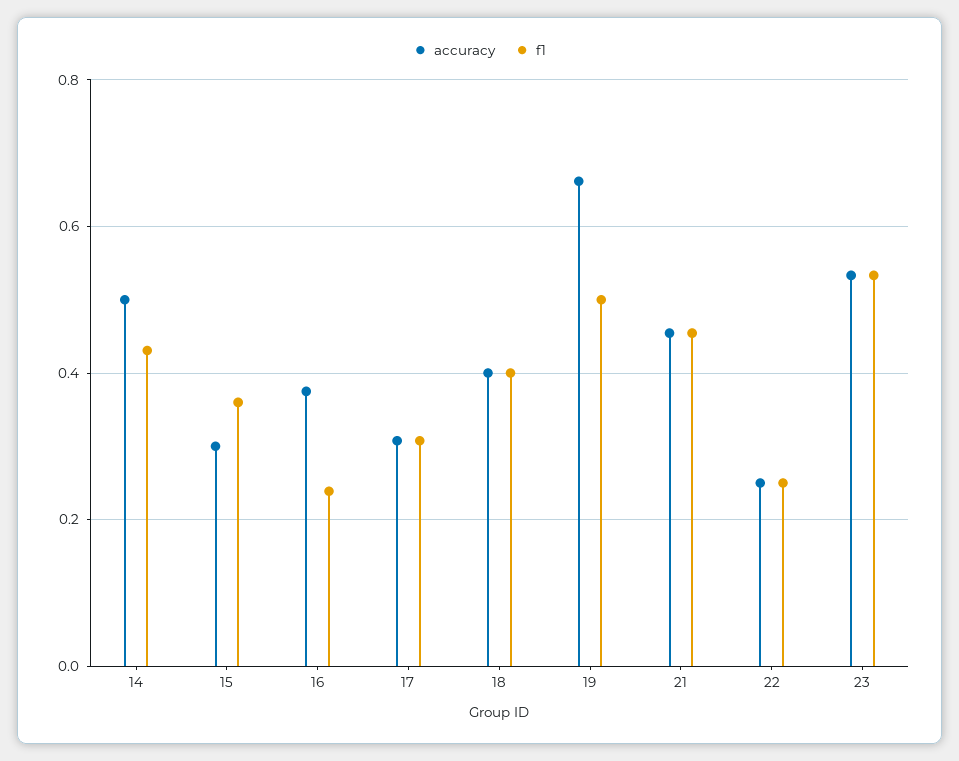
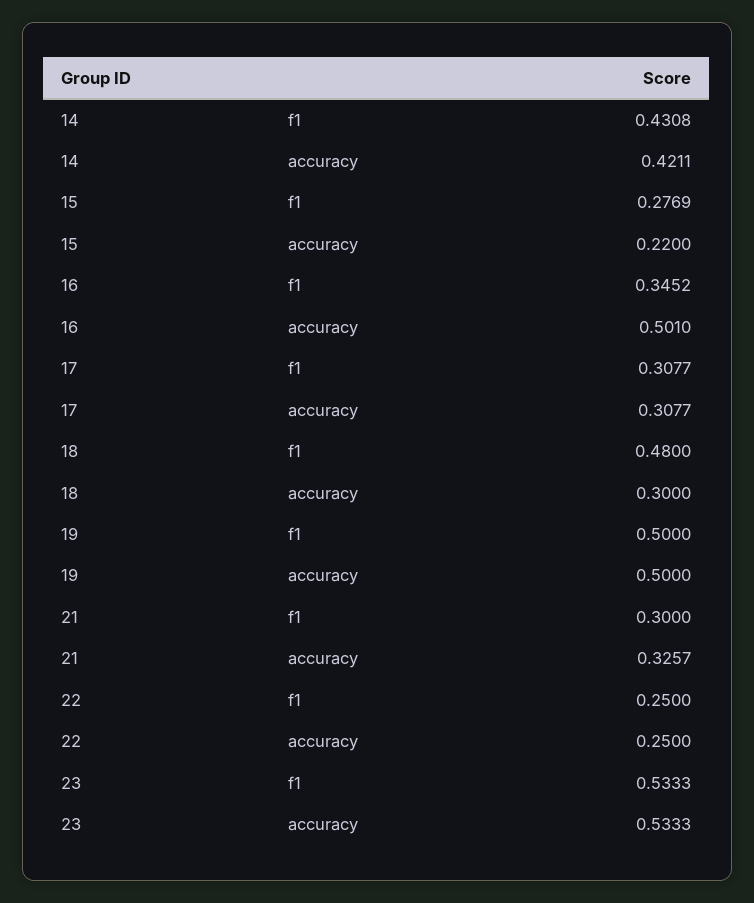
  {
    "accuracy": {
-     "14": 0.5,
+     "14": 0.4211,
-     "15": 0.3,
+     "15": 0.22,
-     "16": 0.38,
+     "16": 0.501,
      "17": 0.3077,
-     "18": 0.4,
+     "18": 0.3,
-     "19": 0.66,
+     "19": 0.5,
-     "21": 0.46,
+     "21": 0.3257,
      "22": 0.25,
      "23": 0.5333
    },
    "f1": {
      "14": 0.4308,
-     "15": 0.36,
+     "15": 0.2769,
-     "16": 0.24,
+     "16": 0.3452,
      "17": 0.3077,
-     "18": 0.4,
+     "18": 0.48,
      "19": 0.5,
-     "21": 0.46,
+     "21": 0.3,
      "22": 0.25,
      "23": 0.5333
    }
  }

